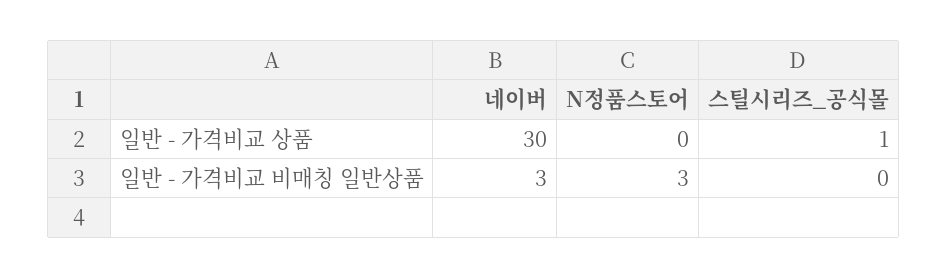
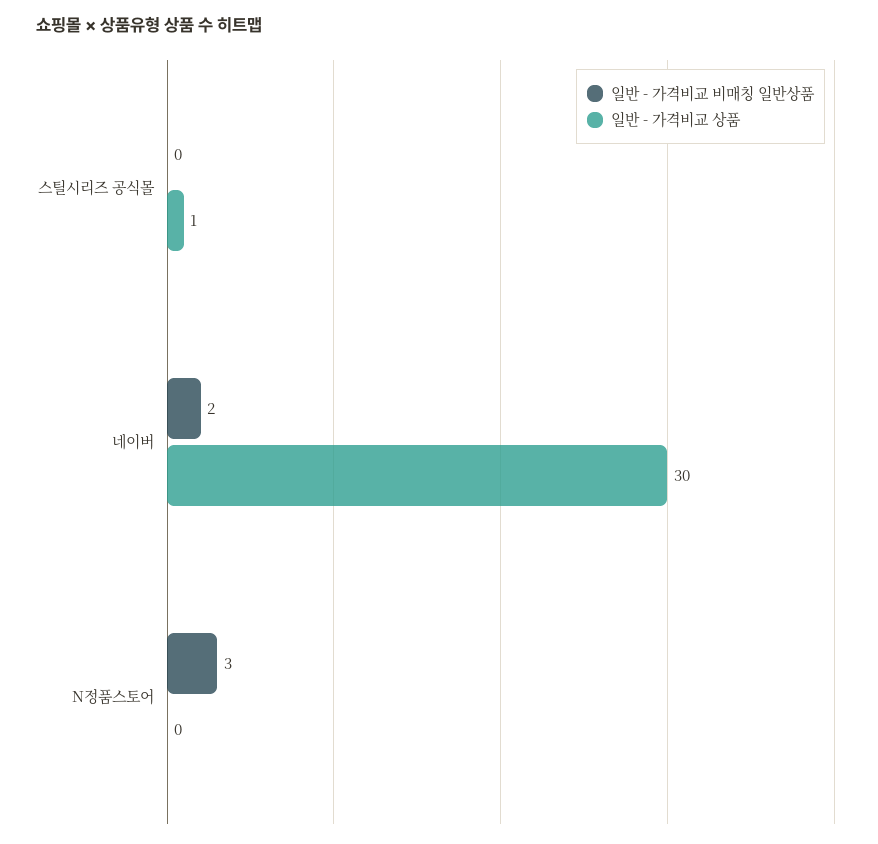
  {
    "일반 - 가격비교 상품": {
      "네이버": 30,
      "N정품스토어": 0,
      "스틸시리즈_공식몰": 1
    },
    "일반 - 가격비교 비매칭 일반상품": {
-     "네이버": 3,
+     "네이버": 2,
      "N정품스토어": 3,
      "스틸시리즈_공식몰": 0
    }
  }

